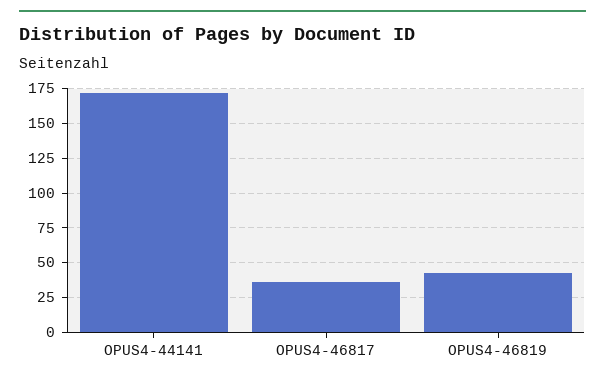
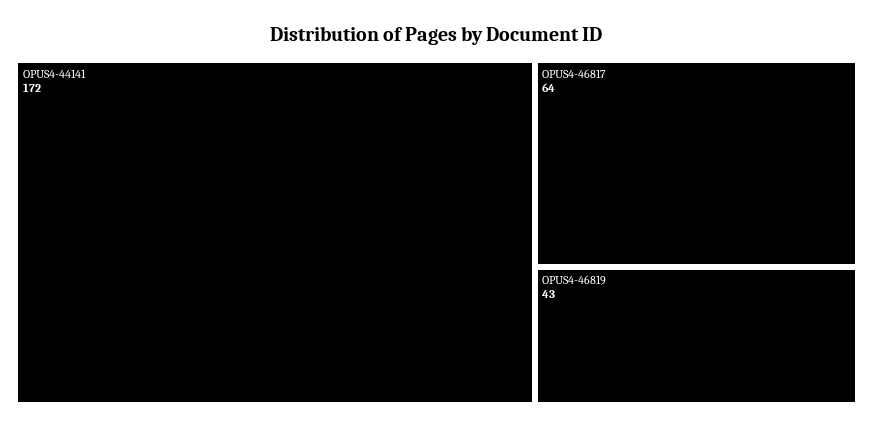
  {
    "OPUS4-44141": 172,
-   "OPUS4-46817": 35,
+   "OPUS4-46817": 64,
    "OPUS4-46819": 43
  }

